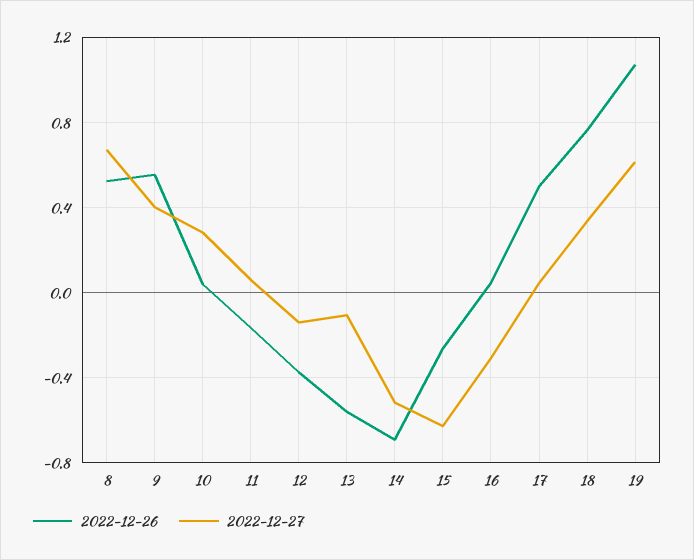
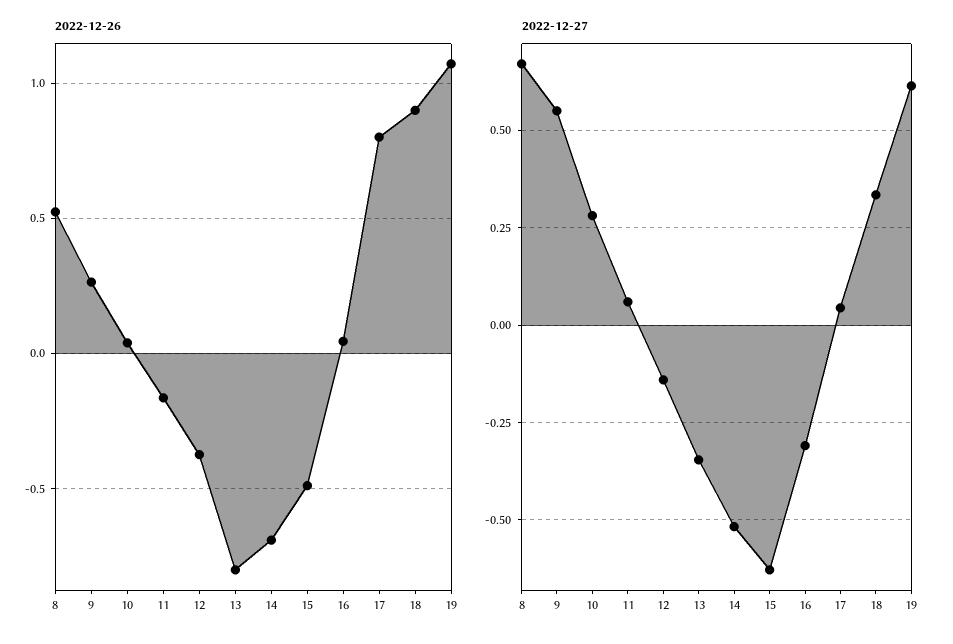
  {
    "2022-12-26": {
      "8": 0.5,
-     "9": 0.55,
+     "9": 0.25,
      "10": 0.05,
      "11": -0.15,
      "12": -0.4,
-     "13": -0.55,
+     "13": -0.8,
      "14": -0.7,
-     "15": -0.25,
+     "15": -0.5,
      "16": 0.05,
-     "17": 0.5,
+     "17": 0.8,
-     "18": 0.75,
+     "18": 0.9,
      "19": 1.05
    },
    "2022-12-27": {
      "8": 0.675,
-     "9": 0.4,
+     "9": 0.55,
      "10": 0.275,
      "11": 0.05,
      "12": -0.15,
-     "13": -0.1,
+     "13": -0.35,
      "14": -0.525,
      "15": -0.625,
      "16": -0.3,
      "17": 0.05,
      "18": 0.325,
      "19": 0.625
    }
  }

